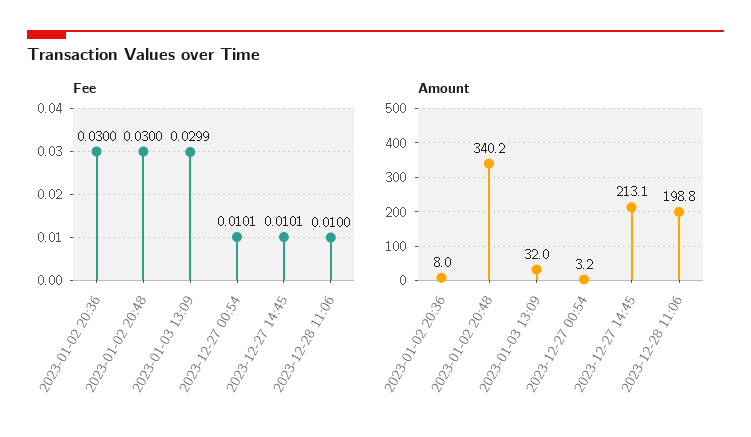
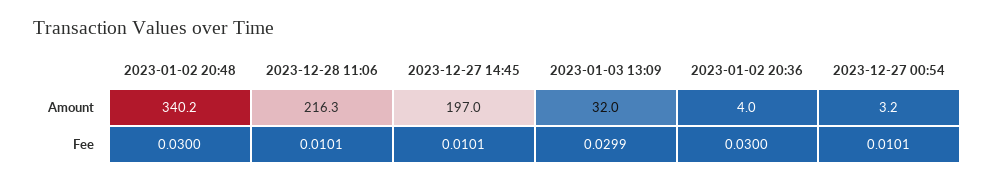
  {
    "Fee": {
      "2023-01-02 20:36": 0.03,
      "2023-01-02 20:48": 0.03,
      "2023-01-03 13:09": 0.0299,
      "2023-12-27 00:54": 0.0101,
      "2023-12-27 14:45": 0.0101,
-     "2023-12-28 11:06": 0.01
+     "2023-12-28 11:06": 0.0101
    },
    "Amount": {
-     "2023-01-02 20:36": 8,
+     "2023-01-02 20:36": 4,
      "2023-01-02 20:48": 340.2,
      "2023-01-03 13:09": 32,
      "2023-12-27 00:54": 3.2,
-     "2023-12-27 14:45": 213.1,
+     "2023-12-27 14:45": 197,
-     "2023-12-28 11:06": 198.8
+     "2023-12-28 11:06": 216.3
    }
  }

